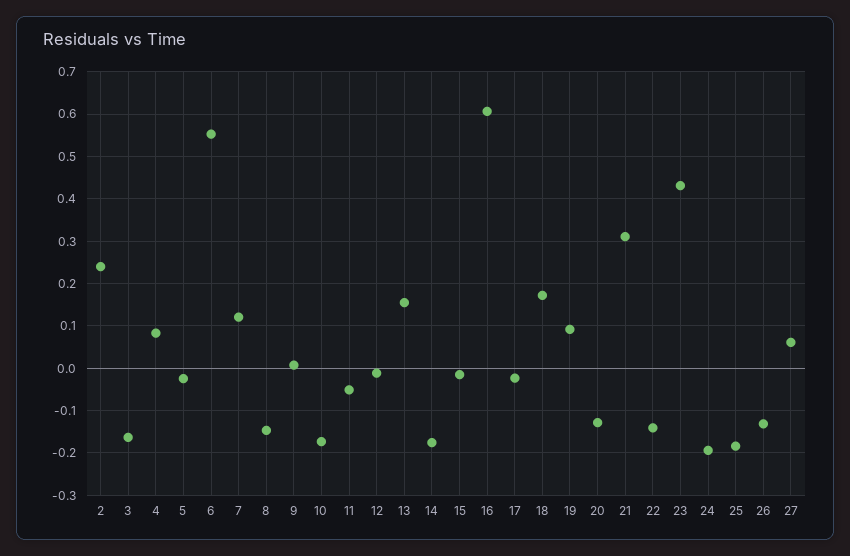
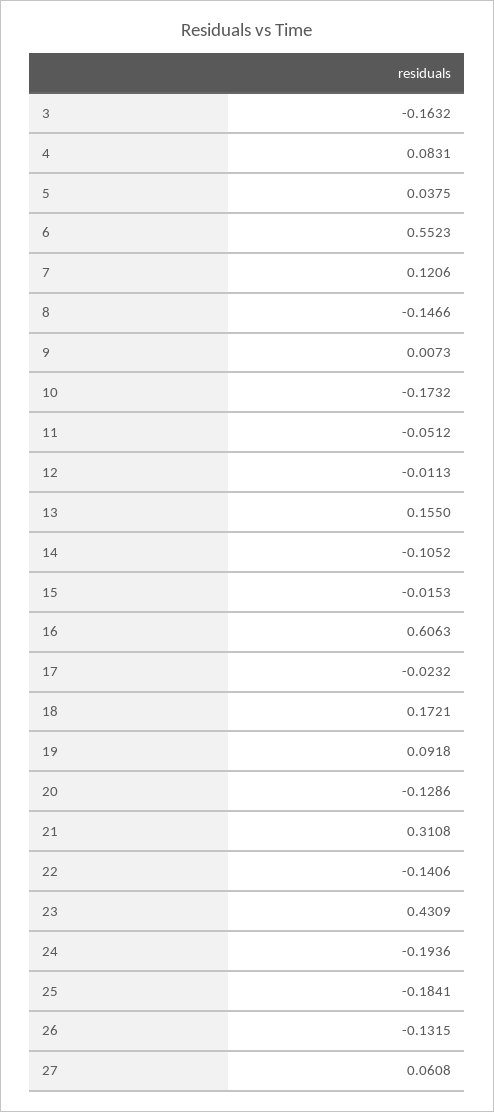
  {
-   "2": 0.24,
    "3": -0.1632,
    "4": 0.0831,
-   "5": -0.02,
+   "5": 0.0375,
    "6": 0.5523,
    "7": 0.1206,
    "8": -0.1466,
    "9": 0.0073,
    "10": -0.1732,
    "11": -0.0512,
    "12": -0.0113,
    "13": 0.155,
-   "14": -0.18,
+   "14": -0.1052,
    "15": -0.0153,
    "16": 0.6063,
    "17": -0.0232,
    "18": 0.1721,
    "19": 0.0918,
    "20": -0.1286,
    "21": 0.3108,
    "22": -0.1406,
    "23": 0.4309,
    "24": -0.1936,
    "25": -0.1841,
    "26": -0.1315,
    "27": 0.0608
  }

